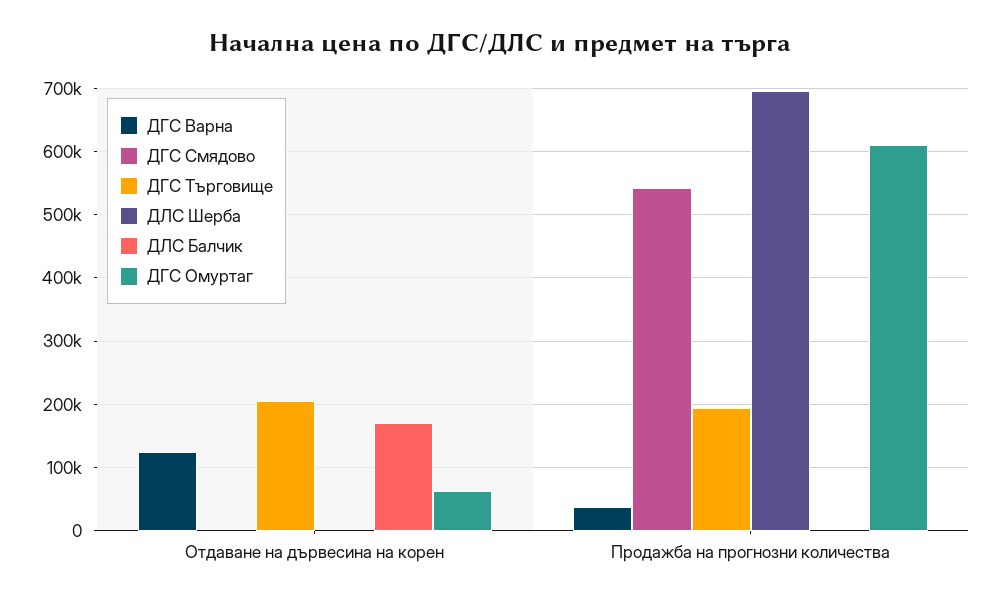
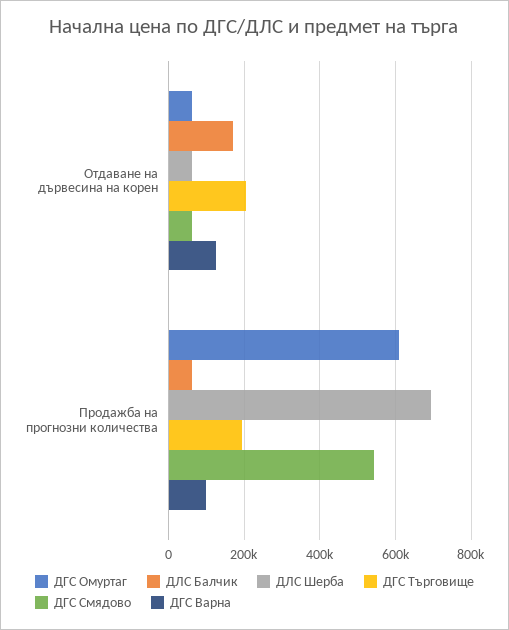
  {
    "ДГС Варна": {
      "Отдаване на дървесина на корен": 120000,
-     "Продажба на прогнозни количества": 40000
+     "Продажба на прогнозни количества": 100000
    },
    "ДГС Смядово": {
-     "Отдаване на дървесина на корен": 0,
+     "Отдаване на дървесина на корен": 60000,
      "Продажба на прогнозни количества": 540000
    },
    "ДГС Търговище": {
      "Отдаване на дървесина на корен": 200000,
      "Продажба на прогнозни количества": 190000
    },
    "ДЛС Шерба": {
-     "Отдаване на дървесина на корен": 0,
+     "Отдаване на дървесина на корен": 60000,
      "Продажба на прогнозни количества": 690000
    },
    "ДЛС Балчик": {
      "Отдаване на дървесина на корен": 170000,
-     "Продажба на прогнозни количества": 0
+     "Продажба на прогнозни количества": 60000
    },
    "ДГС Омуртаг": {
      "Отдаване на дървесина на корен": 60000,
      "Продажба на прогнозни количества": 610000
    }
  }

